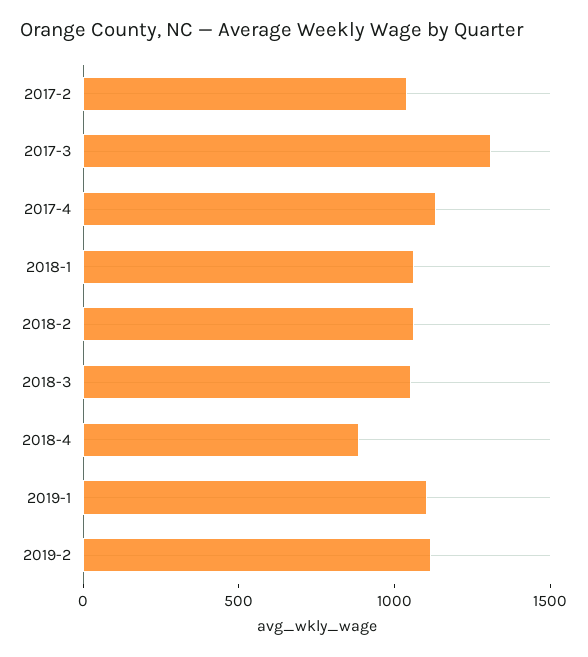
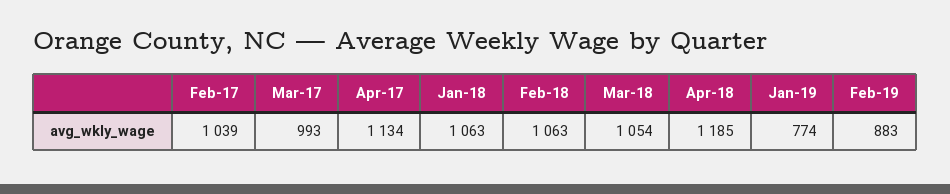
  {
    "2017-2": 1039,
-   "2017-3": 1300,
+   "2017-3": 993,
    "2017-4": 1134,
    "2018-1": 1063,
    "2018-2": 1063,
    "2018-3": 1054,
-   "2018-4": 900,
+   "2018-4": 1185,
-   "2019-1": 1100,
+   "2019-1": 774,
-   "2019-2": 1100
+   "2019-2": 883
  }

